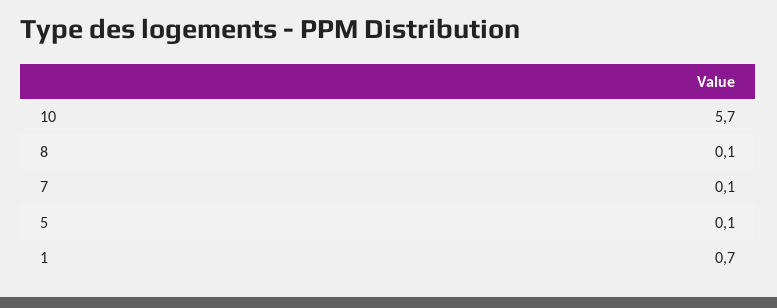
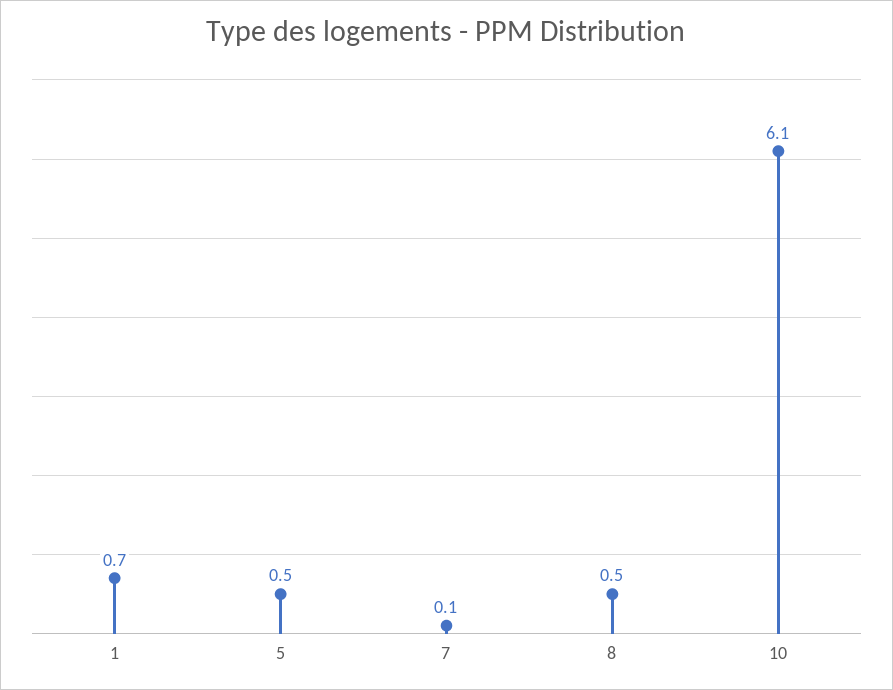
  {
-   "10": 5.7,
+   "10": 6.1,
-   "8": 0.1,
+   "8": 0.5,
    "7": 0.1,
-   "5": 0.1,
+   "5": 0.5,
    "1": 0.7
  }

